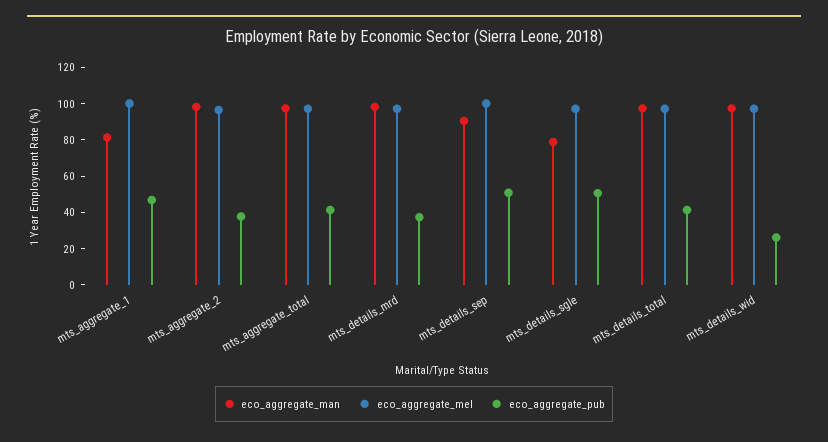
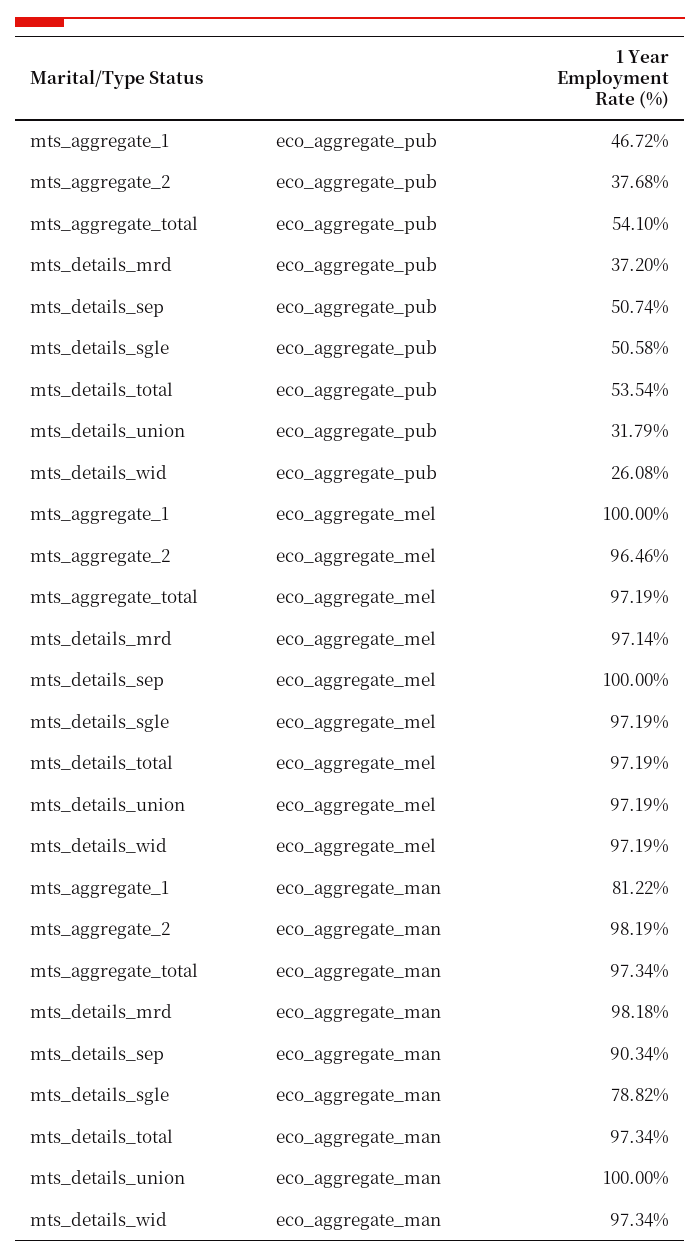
  {
    "eco_aggregate_man": {
      "mts_aggregate_1": 81.22,
      "mts_aggregate_2": 98.19,
      "mts_aggregate_total": 97.34,
      "mts_details_mrd": 98.18,
      "mts_details_sep": 90.34,
      "mts_details_sgle": 78.82,
      "mts_details_total": 97.34,
-     "mts_details_wid": 97.34
+     "mts_details_wid": 97.34,
+     "mts_details_union": 100
    },
    "eco_aggregate_mel": {
      "mts_aggregate_1": 100,
      "mts_aggregate_2": 96.46,
      "mts_aggregate_total": 97.19,
      "mts_details_mrd": 97.14,
      "mts_details_sep": 100,
      "mts_details_sgle": 97.19,
      "mts_details_total": 97.19,
-     "mts_details_wid": 97.19
+     "mts_details_wid": 97.19,
+     "mts_details_union": 97.19
    },
    "eco_aggregate_pub": {
      "mts_aggregate_1": 46.72,
      "mts_aggregate_2": 37.68,
-     "mts_aggregate_total": 40,
+     "mts_aggregate_total": 54.1,
      "mts_details_mrd": 37.2,
      "mts_details_sep": 50.74,
      "mts_details_sgle": 50.58,
-     "mts_details_total": 40,
+     "mts_details_total": 53.54,
-     "mts_details_wid": 26.08
+     "mts_details_wid": 26.08,
+     "mts_details_union": 31.79
    }
  }

